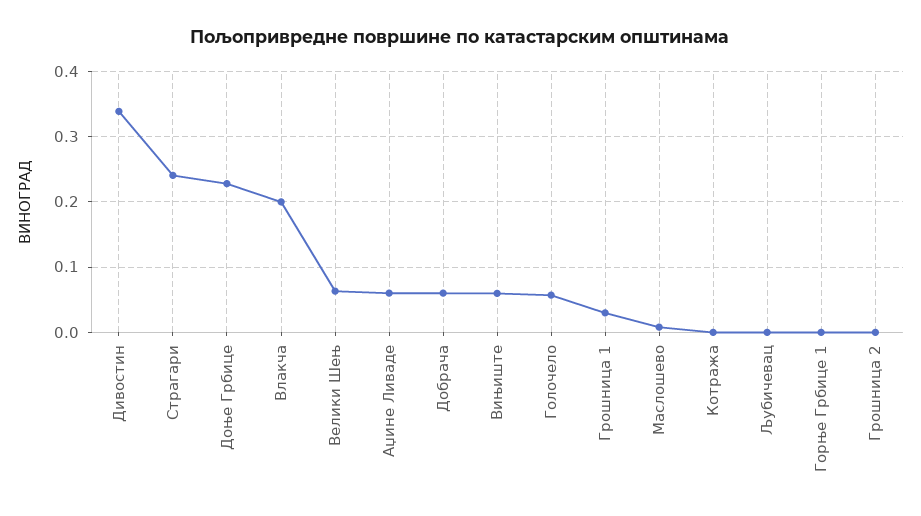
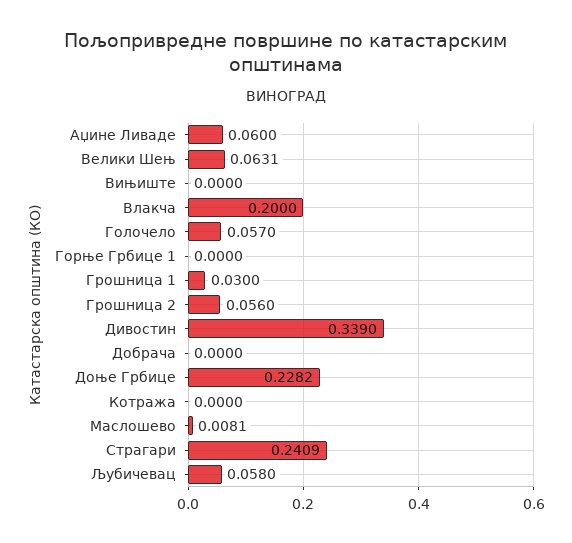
  {
    "Дивостин": 0.339,
    "Страгари": 0.2409,
    "Доње Грбице": 0.2282,
    "Влакча": 0.2,
    "Велики Шењ": 0.0631,
    "Аџине Ливаде": 0.06,
-   "Добрача": 0.06,
+   "Добрача": 0,
-   "Вињиште": 0.06,
+   "Вињиште": 0,
    "Голочело": 0.057,
    "Грошница 1": 0.03,
    "Маслошево": 0.0081,
    "Котража": 0,
-   "Љубичевац": 0,
+   "Љубичевац": 0.058,
    "Горње Грбице 1": 0,
-   "Грошница 2": 0
+   "Грошница 2": 0.056
  }

